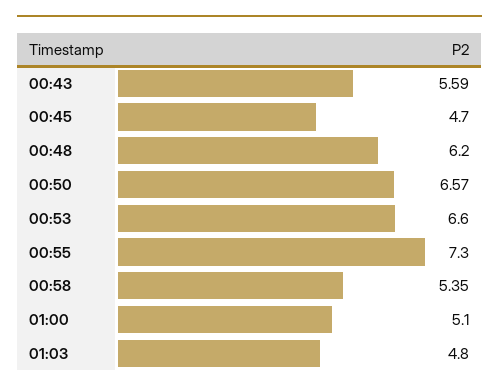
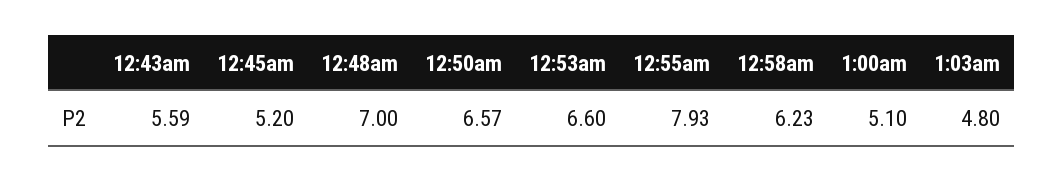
  {
    "00:43": 5.59,
-   "00:45": 4.7,
+   "00:45": 5.2,
-   "00:48": 6.2,
+   "00:48": 7,
    "00:50": 6.57,
    "00:53": 6.6,
-   "00:55": 7.3,
+   "00:55": 7.93,
-   "00:58": 5.35,
+   "00:58": 6.23,
    "01:00": 5.1,
    "01:03": 4.8
  }

